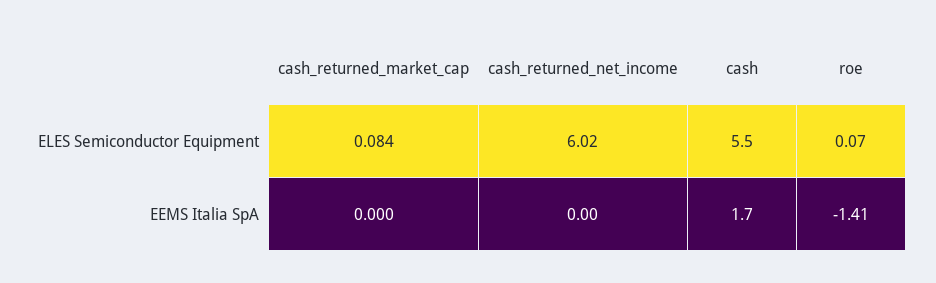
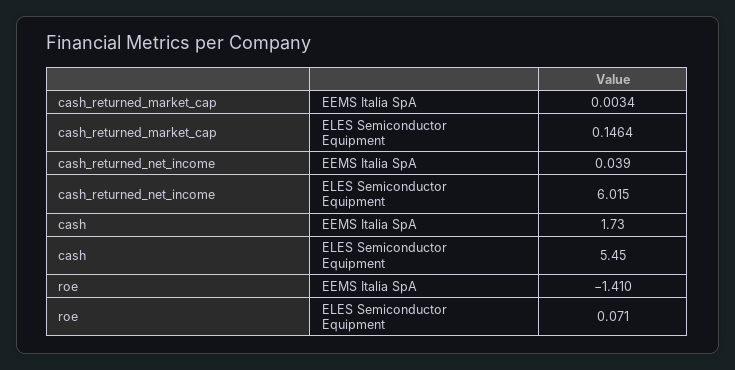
  {
    "cash_returned_market_cap": {
-     "ELES Semiconductor Equipment": 0.084,
+     "ELES Semiconductor Equipment": 0.1464,
-     "EEMS Italia SpA": 0
+     "EEMS Italia SpA": 0.0034
    },
    "cash_returned_net_income": {
      "ELES Semiconductor Equipment": 6.015,
-     "EEMS Italia SpA": 0
+     "EEMS Italia SpA": 0.039
    },
    "cash": {
      "ELES Semiconductor Equipment": 5.45,
      "EEMS Italia SpA": 1.73
    },
    "roe": {
      "ELES Semiconductor Equipment": 0.071,
      "EEMS Italia SpA": -1.41
    }
  }

